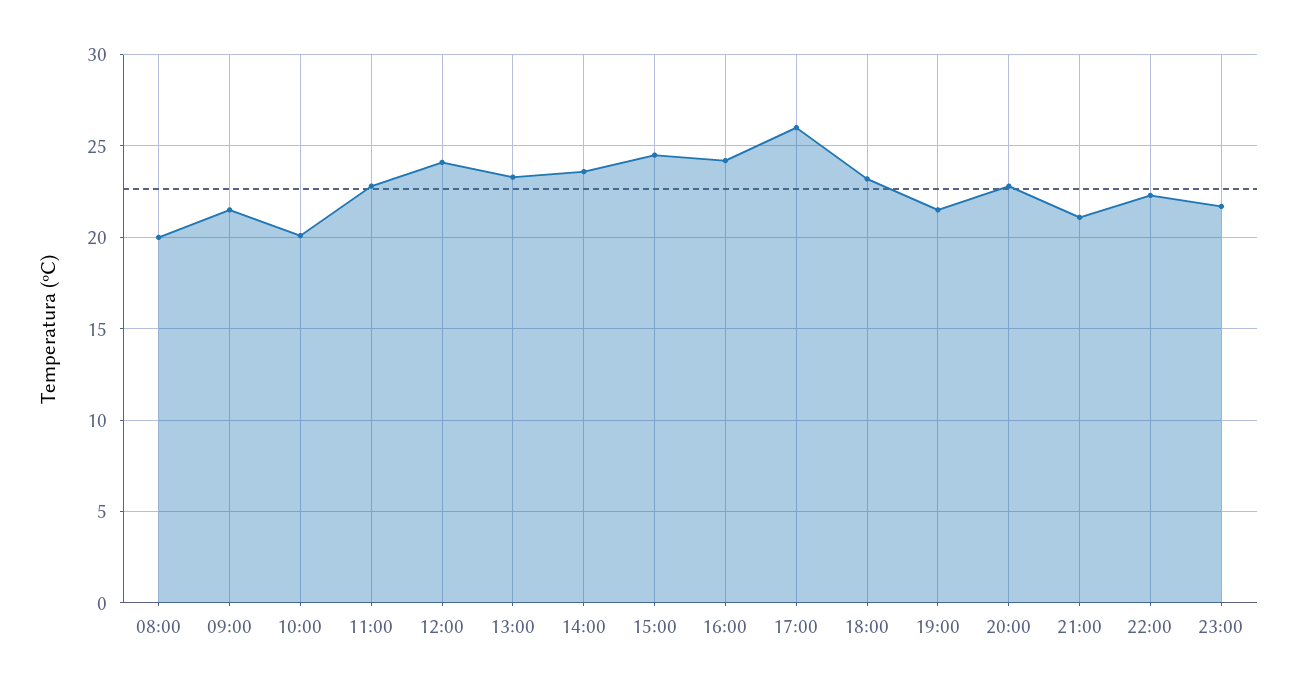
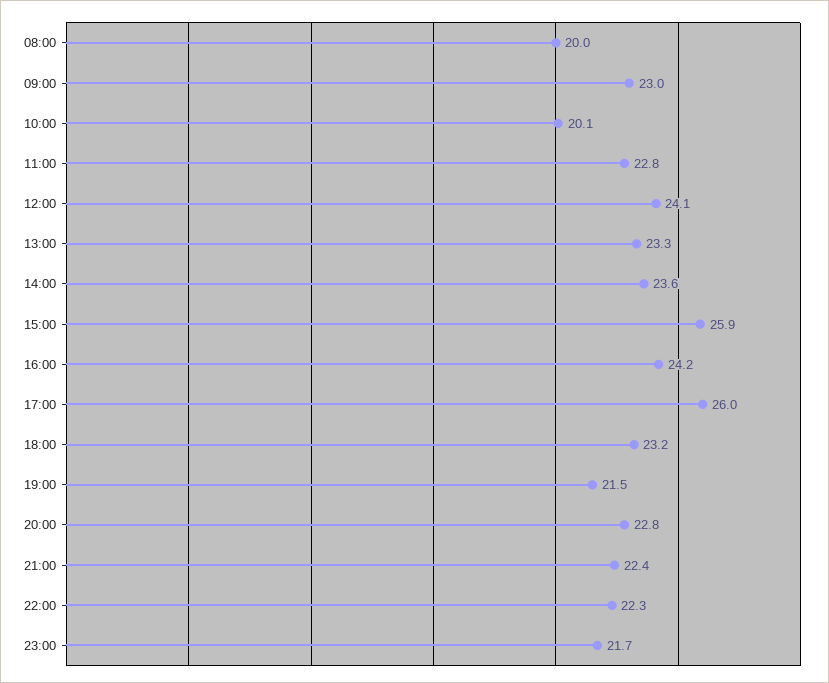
  {
    "08:00": 20,
-   "09:00": 21.5,
+   "09:00": 23,
    "10:00": 20.1,
    "11:00": 22.8,
    "12:00": 24.1,
    "13:00": 23.3,
    "14:00": 23.6,
-   "15:00": 24.5,
+   "15:00": 25.9,
    "16:00": 24.2,
    "17:00": 26,
    "18:00": 23.2,
    "19:00": 21.5,
    "20:00": 22.8,
-   "21:00": 21,
+   "21:00": 22.4,
    "22:00": 22.3,
    "23:00": 21.7
  }

